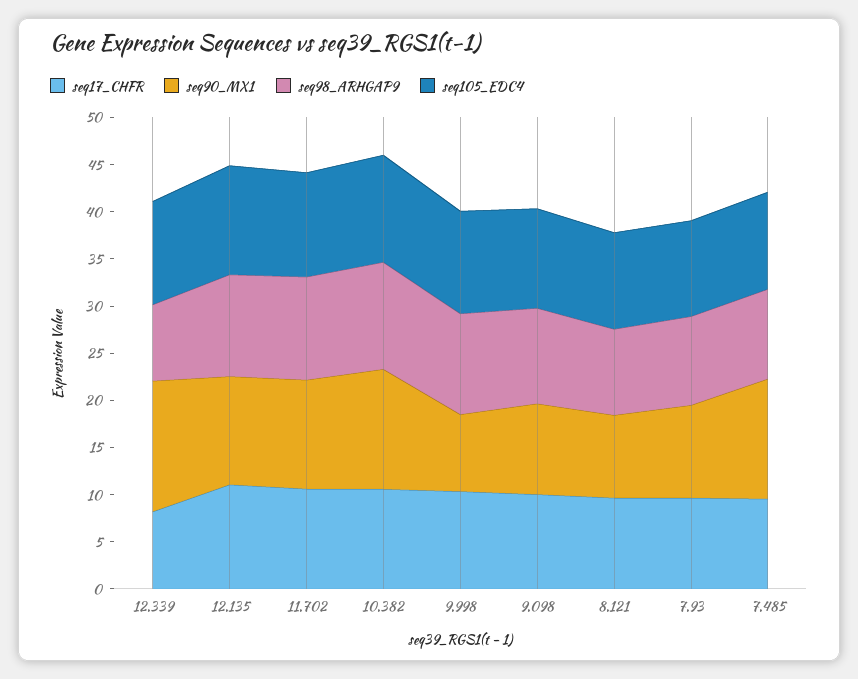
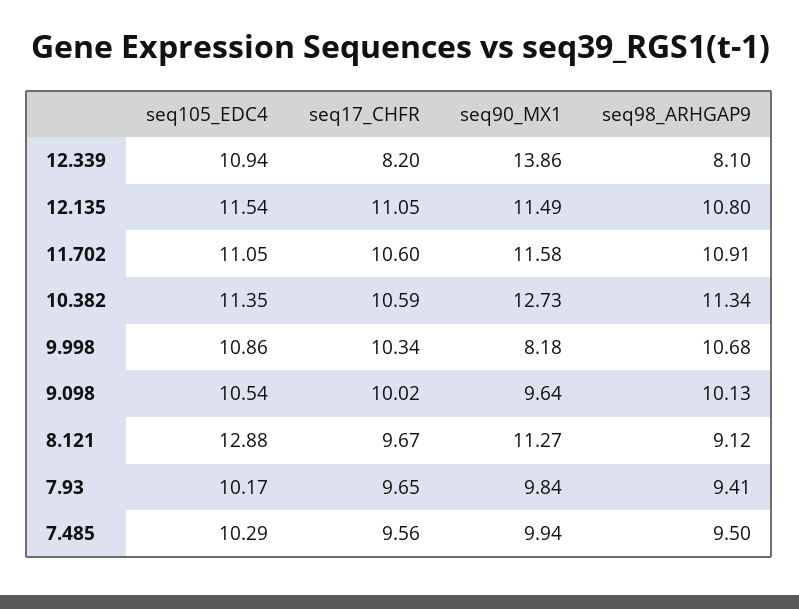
  {
    "seq17_CHFR": {
      "12.339": 8.2,
      "12.135": 11.05,
      "11.702": 10.6,
      "10.382": 10.59,
      "9.998": 10.34,
      "9.098": 10.02,
      "8.121": 9.67,
      "7.93": 9.65,
      "7.485": 9.56
    },
    "seq90_MX1": {
      "12.339": 13.86,
      "12.135": 11.49,
      "11.702": 11.58,
      "10.382": 12.73,
      "9.998": 8.18,
      "9.098": 9.64,
-     "8.121": 9,
+     "8.121": 11.27,
      "7.93": 9.84,
-     "7.485": 13
+     "7.485": 9.94
    },
    "seq98_ARHGAP9": {
      "12.339": 8.1,
      "12.135": 10.8,
      "11.702": 10.91,
      "10.382": 11.34,
      "9.998": 10.68,
      "9.098": 10.13,
      "8.121": 9.12,
      "7.93": 9.41,
      "7.485": 9.5
    },
    "seq105_EDC4": {
      "12.339": 10.94,
      "12.135": 11.54,
      "11.702": 11.05,
      "10.382": 11.35,
      "9.998": 10.86,
      "9.098": 10.54,
-     "8.121": 10,
+     "8.121": 12.88,
      "7.93": 10.17,
      "7.485": 10.29
    }
  }

